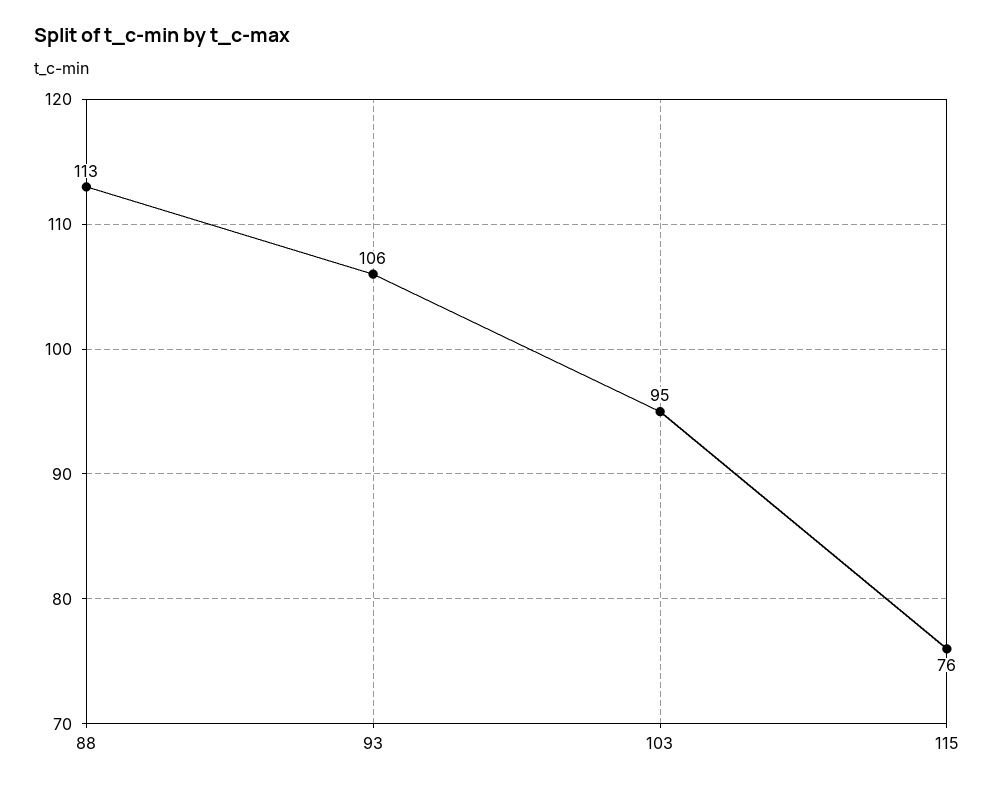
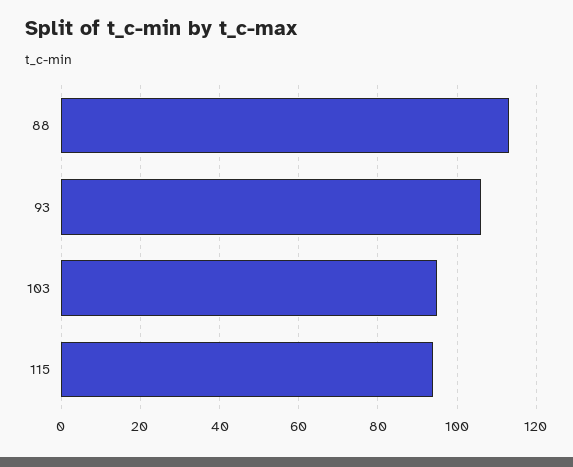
  {
    "88": 113,
    "93": 106,
    "103": 95,
-   "115": 76
+   "115": 95
  }

